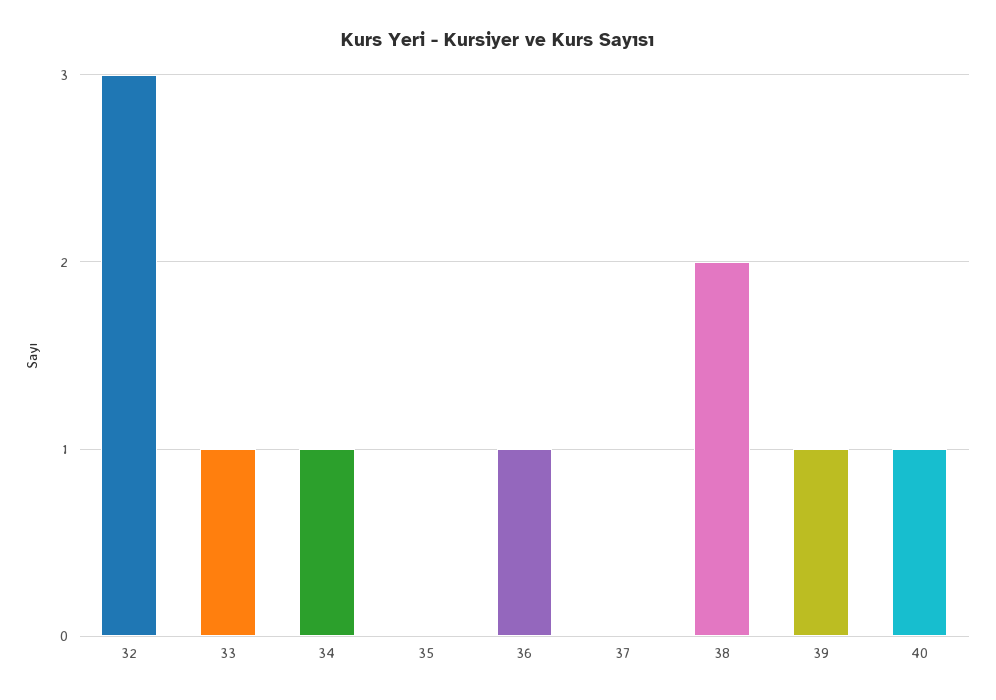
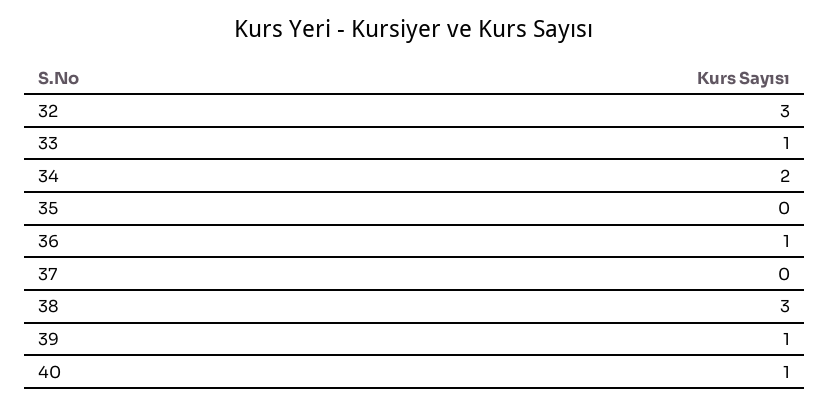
  {
    "32": 3,
    "33": 1,
-   "34": 1,
+   "34": 2,
    "35": 0,
    "36": 1,
    "37": 0,
-   "38": 2,
+   "38": 3,
    "39": 1,
    "40": 1
  }

